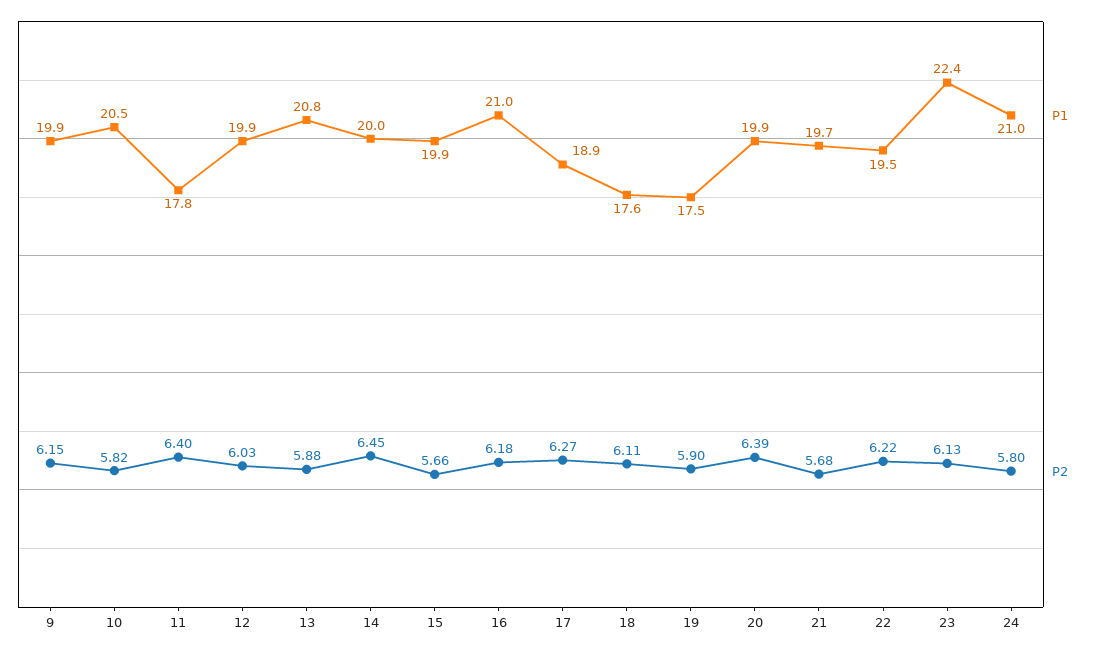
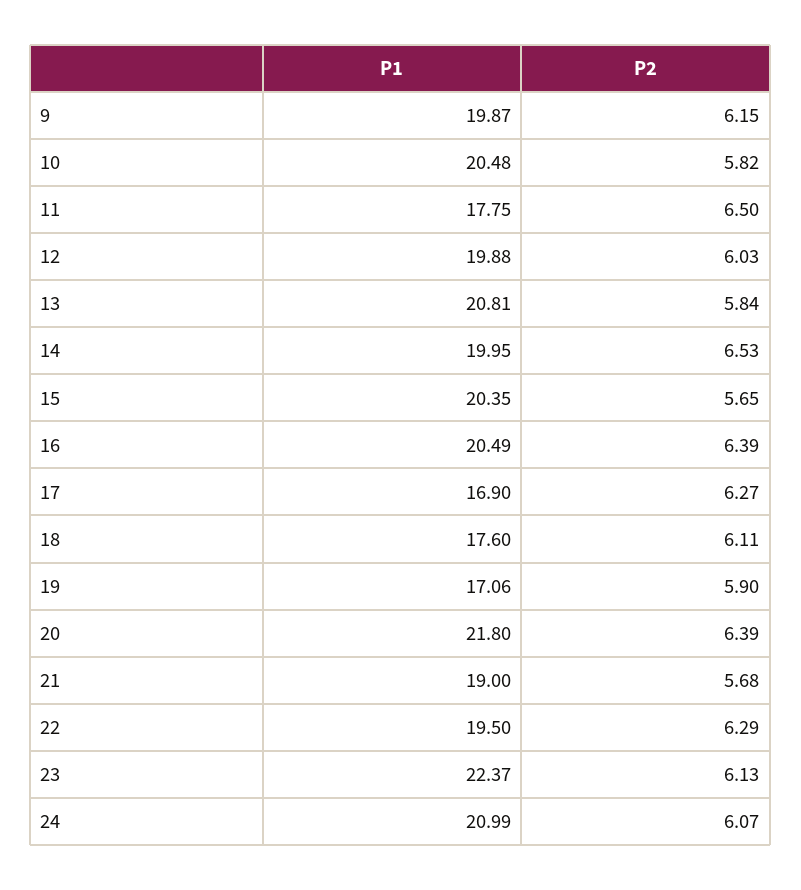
  {
    "P1": {
      "9": 19.87,
      "10": 20.48,
      "11": 17.75,
      "12": 19.88,
      "13": 20.81,
      "14": 19.95,
-     "15": 19.9,
+     "15": 20.35,
-     "16": 21,
+     "16": 20.49,
-     "17": 18.9,
+     "17": 16.9,
      "18": 17.6,
-     "19": 17.5,
+     "19": 17.06,
-     "20": 19.9,
+     "20": 21.8,
-     "21": 19.7,
+     "21": 19,
      "22": 19.5,
      "23": 22.37,
      "24": 20.99
    },
    "P2": {
      "9": 6.15,
      "10": 5.82,
-     "11": 6.4,
+     "11": 6.5,
      "12": 6.03,
-     "13": 5.88,
+     "13": 5.84,
-     "14": 6.45,
+     "14": 6.53,
-     "15": 5.66,
+     "15": 5.65,
-     "16": 6.18,
+     "16": 6.39,
      "17": 6.27,
      "18": 6.11,
      "19": 5.9,
      "20": 6.39,
      "21": 5.68,
-     "22": 6.22,
+     "22": 6.29,
      "23": 6.13,
-     "24": 5.8
+     "24": 6.07
    }
  }

